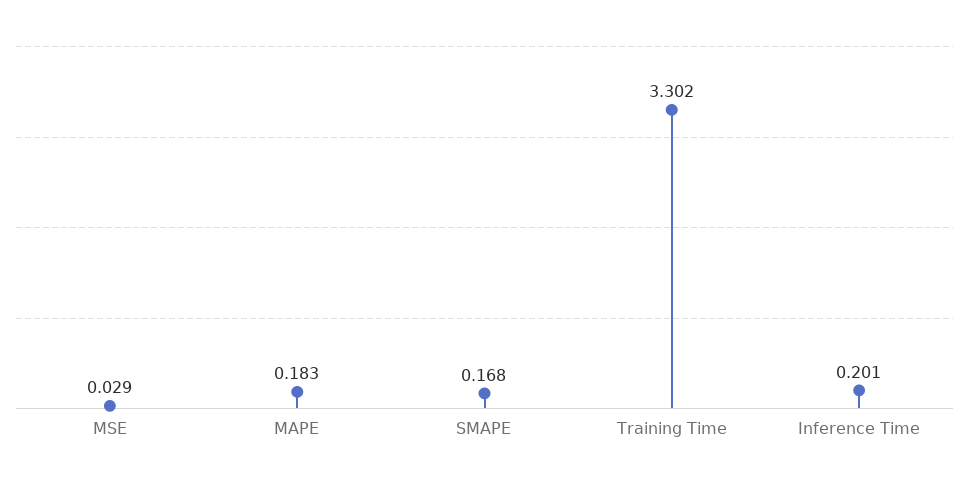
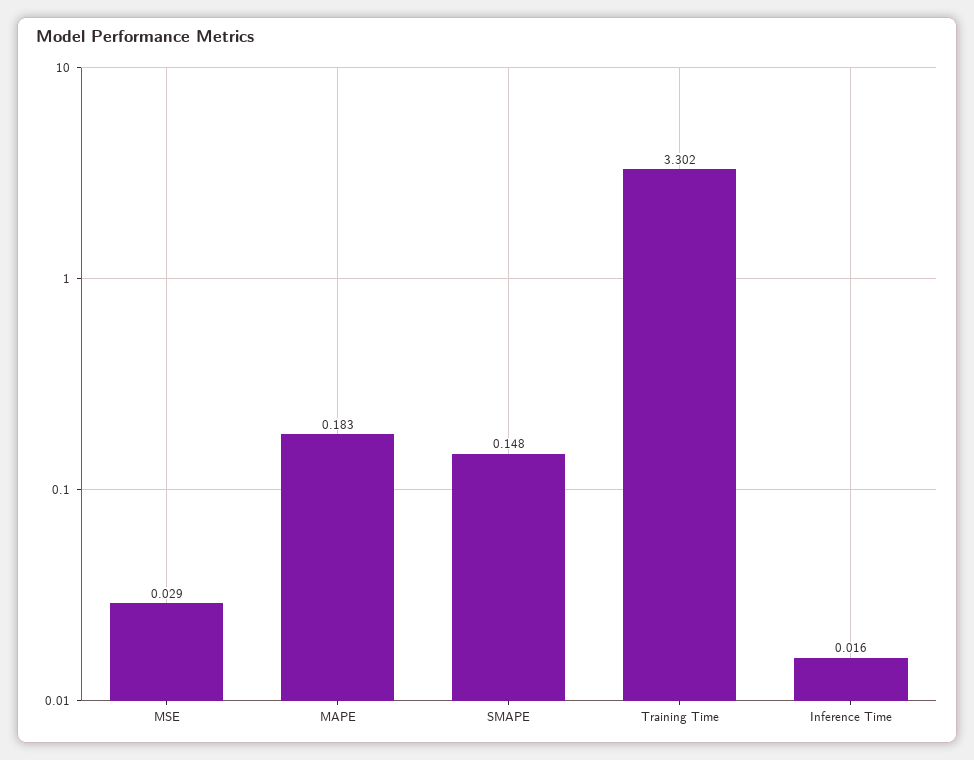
  {
    "MSE": 0.029,
    "MAPE": 0.183,
-   "SMAPE": 0.168,
+   "SMAPE": 0.148,
    "Training Time": 3.302,
-   "Inference Time": 0.201
+   "Inference Time": 0.016
  }

